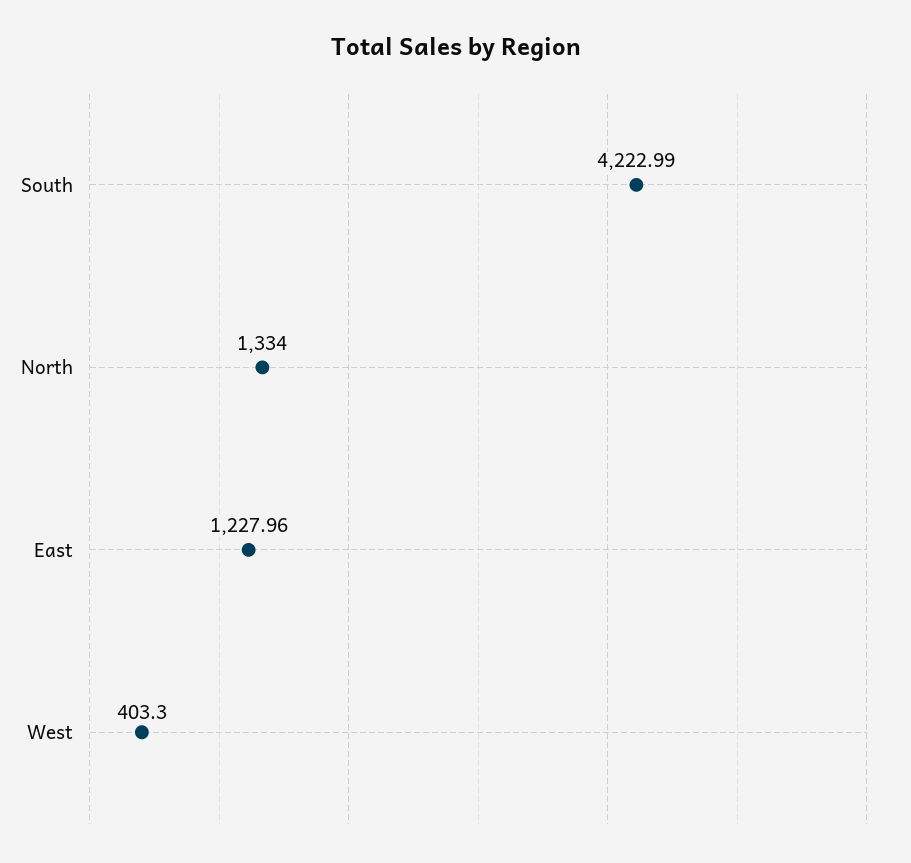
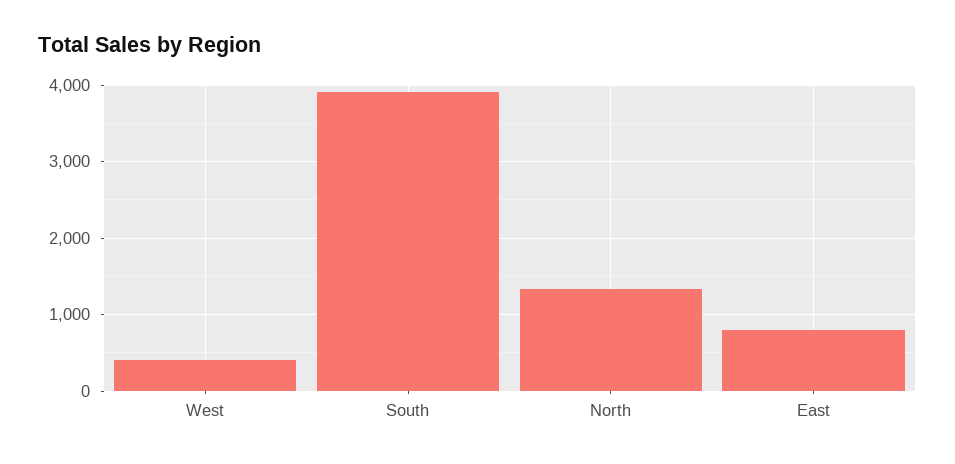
  {
-   "South": 4222.99,
+   "South": 3900,
    "North": 1334,
-   "East": 1227.96,
+   "East": 800,
    "West": 403.3
  }

